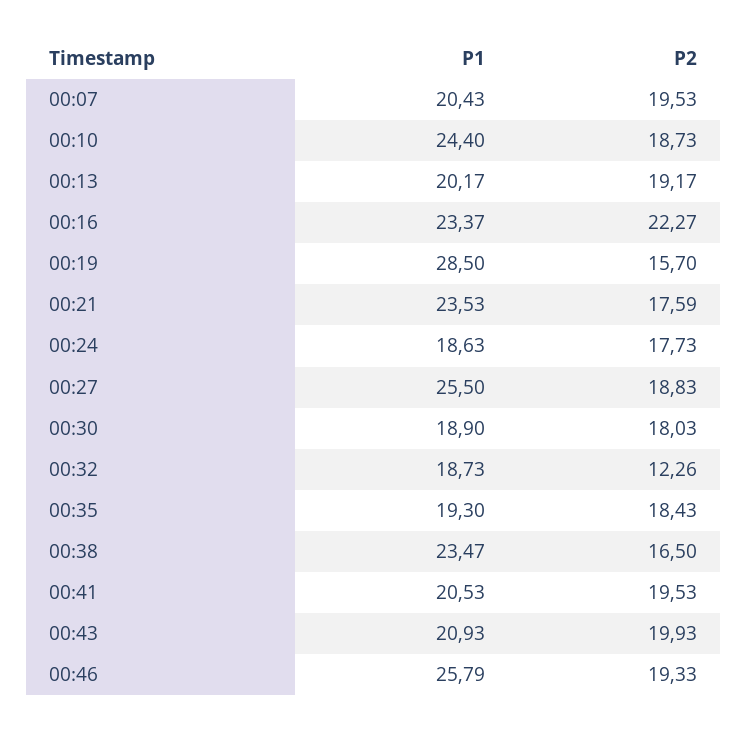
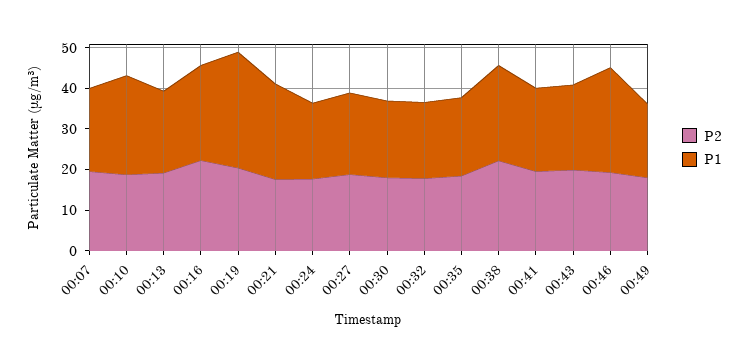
  {
    "P1": {
      "00:07": 20.43,
      "00:10": 24.4,
      "00:13": 20.17,
      "00:16": 23.37,
      "00:19": 28.5,
      "00:21": 23.53,
      "00:24": 18.63,
-     "00:27": 25.5,
+     "00:27": 20,
      "00:30": 18.9,
      "00:32": 18.73,
      "00:35": 19.3,
      "00:38": 23.47,
      "00:41": 20.53,
      "00:43": 20.93,
-     "00:46": 25.79
+     "00:46": 25.79,
+     "00:49": 18
    },
    "P2": {
      "00:07": 19.53,
      "00:10": 18.73,
      "00:13": 19.17,
      "00:16": 22.27,
-     "00:19": 15.7,
+     "00:19": 20,
      "00:21": 17.59,
      "00:24": 17.73,
      "00:27": 18.83,
      "00:30": 18.03,
-     "00:32": 12.26,
+     "00:32": 18,
      "00:35": 18.43,
-     "00:38": 16.5,
+     "00:38": 22,
      "00:41": 19.53,
      "00:43": 19.93,
-     "00:46": 19.33
+     "00:46": 19.33,
+     "00:49": 18
    }
  }

